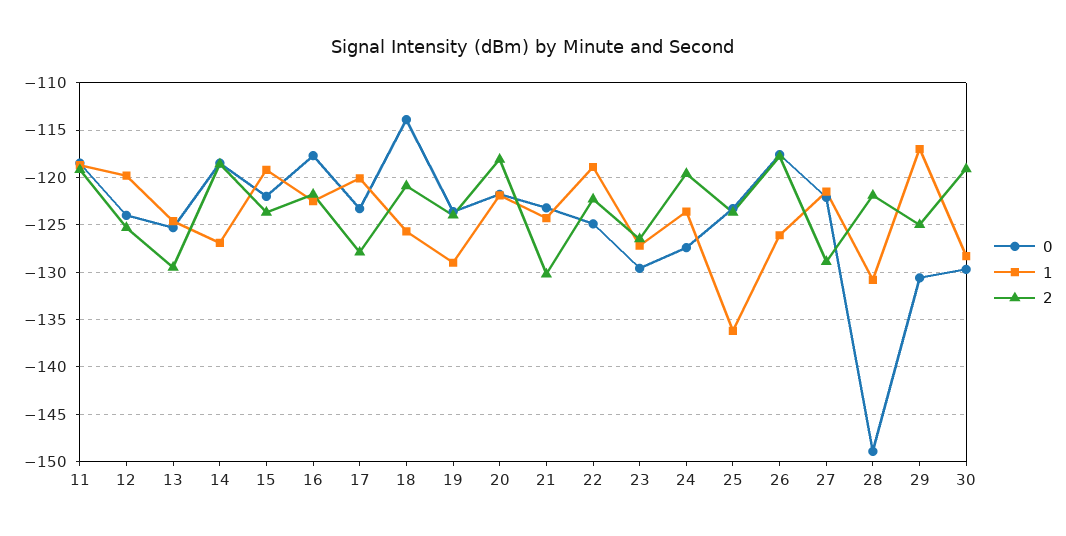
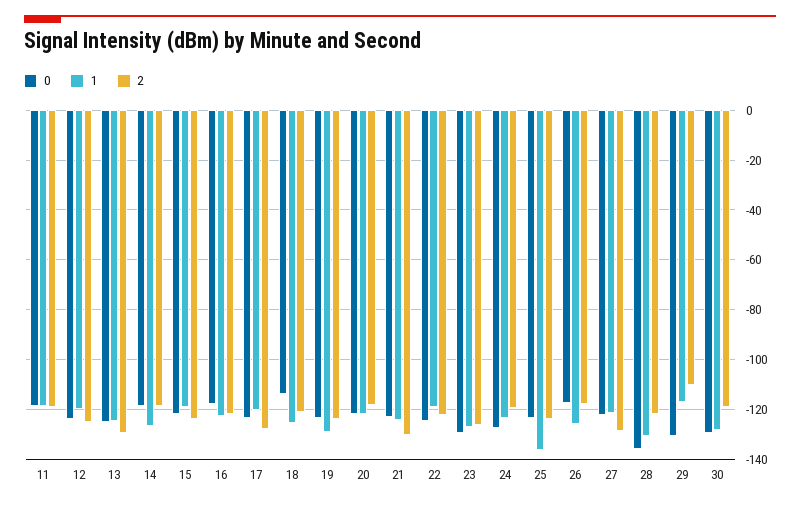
  {
    "0": {
      "11": -119,
      "12": -124,
      "13": -125,
      "14": -119,
      "15": -122,
      "16": -118,
      "17": -123,
      "18": -114,
      "19": -124,
      "20": -122,
      "21": -123,
      "22": -125,
      "23": -130,
      "24": -127,
      "25": -123,
      "26": -118,
      "27": -122,
-     "28": -149,
+     "28": -135,
      "29": -131,
      "30": -130
    },
    "1": {
      "11": -119,
      "12": -120,
      "13": -125,
      "14": -127,
      "15": -119,
      "16": -123,
      "17": -120,
      "18": -126,
      "19": -129,
      "20": -122,
      "21": -124,
      "22": -119,
      "23": -127,
      "24": -124,
      "25": -136,
      "26": -126,
      "27": -122,
      "28": -131,
      "29": -117,
      "30": -128
    },
    "2": {
      "11": -119,
      "12": -125,
      "13": -130,
      "14": -119,
      "15": -124,
      "16": -122,
      "17": -128,
      "18": -121,
      "19": -124,
      "20": -118,
      "21": -130,
      "22": -122,
      "23": -127,
      "24": -120,
      "25": -124,
      "26": -118,
      "27": -129,
      "28": -122,
-     "29": -125,
+     "29": -110,
      "30": -119
    }
  }

